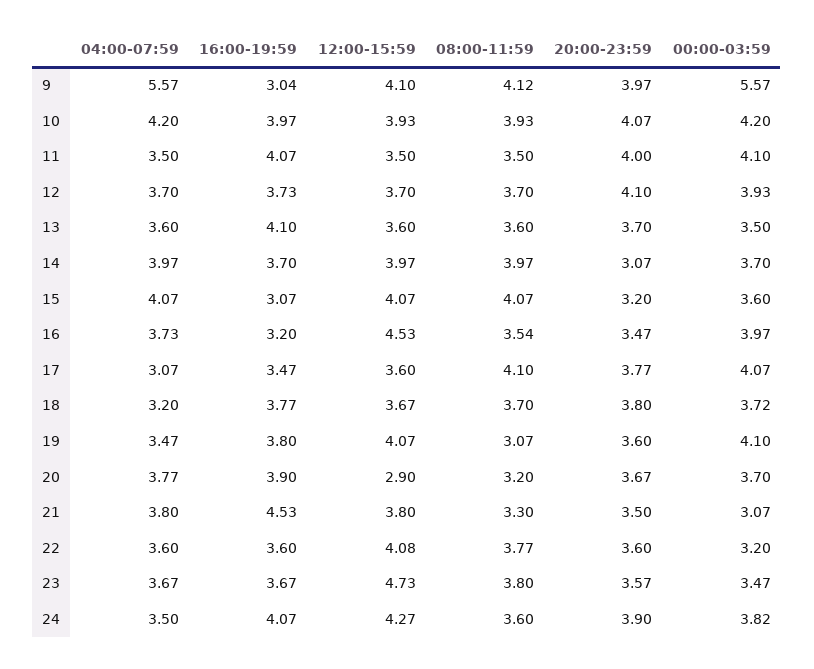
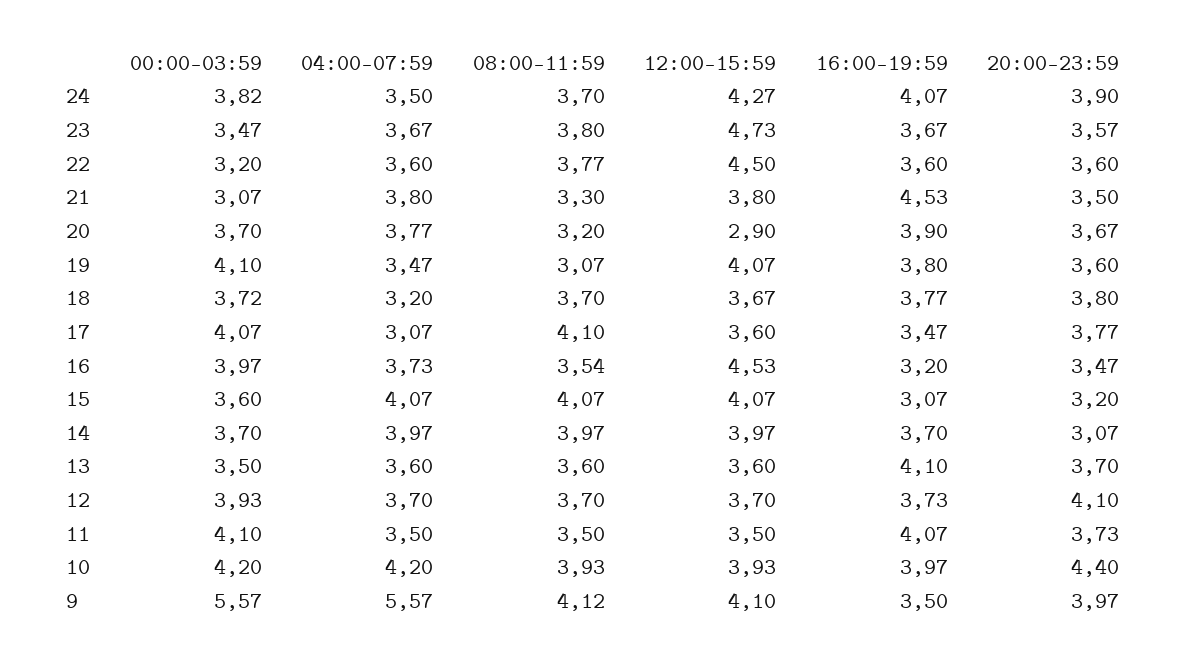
  {
    "04:00-07:59": {
      "9": 5.57,
      "10": 4.2,
      "11": 3.5,
      "12": 3.7,
      "13": 3.6,
      "14": 3.97,
      "15": 4.07,
      "16": 3.73,
      "17": 3.07,
      "18": 3.2,
      "19": 3.47,
      "20": 3.77,
      "21": 3.8,
      "22": 3.6,
      "23": 3.67,
      "24": 3.5
    },
    "16:00-19:59": {
-     "9": 3.04,
+     "9": 3.5,
      "10": 3.97,
      "11": 4.07,
      "12": 3.73,
      "13": 4.1,
      "14": 3.7,
      "15": 3.07,
      "16": 3.2,
      "17": 3.47,
      "18": 3.77,
      "19": 3.8,
      "20": 3.9,
      "21": 4.53,
      "22": 3.6,
      "23": 3.67,
      "24": 4.07
    },
    "12:00-15:59": {
      "9": 4.1,
      "10": 3.93,
      "11": 3.5,
      "12": 3.7,
      "13": 3.6,
      "14": 3.97,
      "15": 4.07,
      "16": 4.53,
      "17": 3.6,
      "18": 3.67,
      "19": 4.07,
      "20": 2.9,
      "21": 3.8,
-     "22": 4.08,
+     "22": 4.5,
      "23": 4.73,
      "24": 4.27
    },
    "08:00-11:59": {
      "9": 4.12,
      "10": 3.93,
      "11": 3.5,
      "12": 3.7,
      "13": 3.6,
      "14": 3.97,
      "15": 4.07,
      "16": 3.54,
      "17": 4.1,
      "18": 3.7,
      "19": 3.07,
      "20": 3.2,
      "21": 3.3,
      "22": 3.77,
      "23": 3.8,
-     "24": 3.6
+     "24": 3.7
    },
    "20:00-23:59": {
      "9": 3.97,
-     "10": 4.07,
+     "10": 4.4,
-     "11": 4,
+     "11": 3.73,
      "12": 4.1,
      "13": 3.7,
      "14": 3.07,
      "15": 3.2,
      "16": 3.47,
      "17": 3.77,
      "18": 3.8,
      "19": 3.6,
      "20": 3.67,
      "21": 3.5,
      "22": 3.6,
      "23": 3.57,
      "24": 3.9
    },
    "00:00-03:59": {
      "9": 5.57,
      "10": 4.2,
      "11": 4.1,
      "12": 3.93,
      "13": 3.5,
      "14": 3.7,
      "15": 3.6,
      "16": 3.97,
      "17": 4.07,
      "18": 3.72,
      "19": 4.1,
      "20": 3.7,
      "21": 3.07,
      "22": 3.2,
      "23": 3.47,
      "24": 3.82
    }
  }

